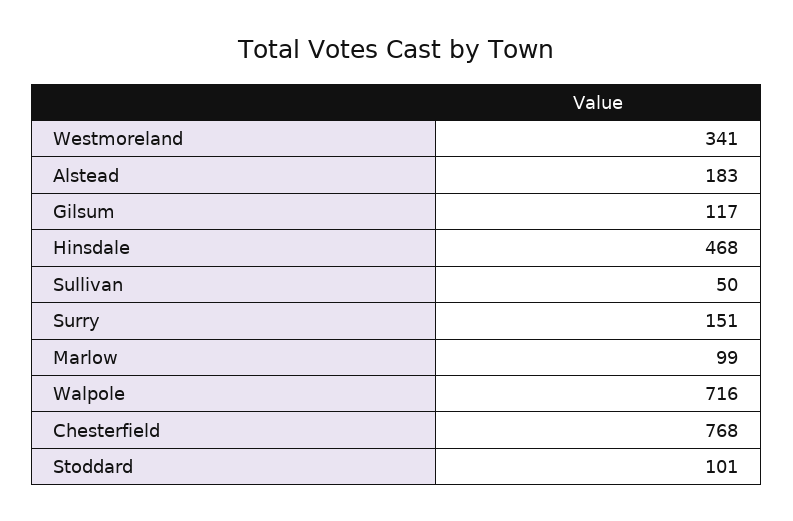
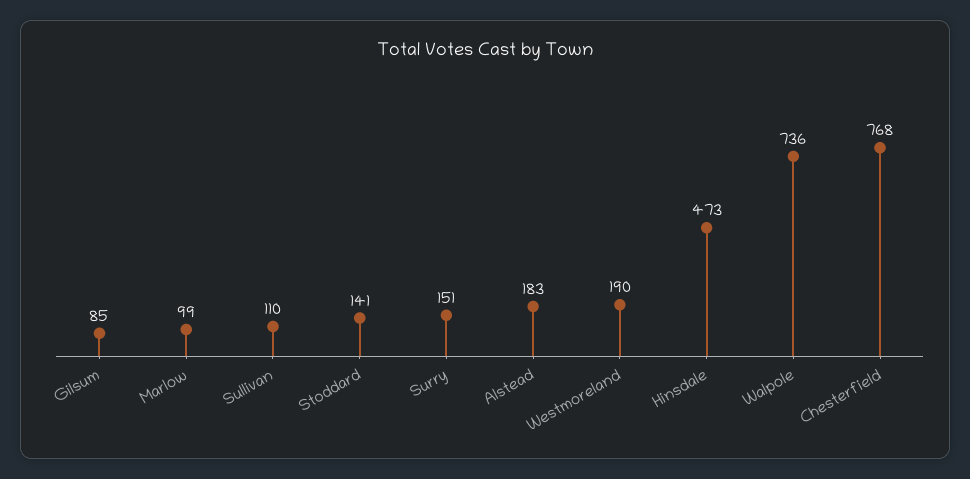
  {
-   "Westmoreland": 341,
+   "Westmoreland": 190,
    "Alstead": 183,
-   "Gilsum": 117,
+   "Gilsum": 85,
-   "Hinsdale": 468,
+   "Hinsdale": 473,
-   "Sullivan": 50,
+   "Sullivan": 110,
    "Surry": 151,
    "Marlow": 99,
-   "Walpole": 716,
+   "Walpole": 736,
    "Chesterfield": 768,
-   "Stoddard": 101
+   "Stoddard": 141
  }

